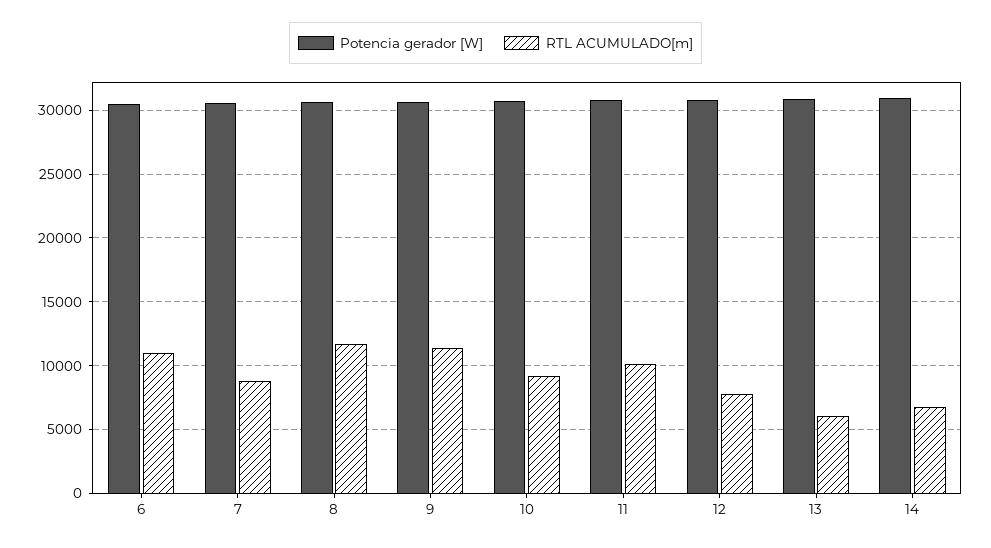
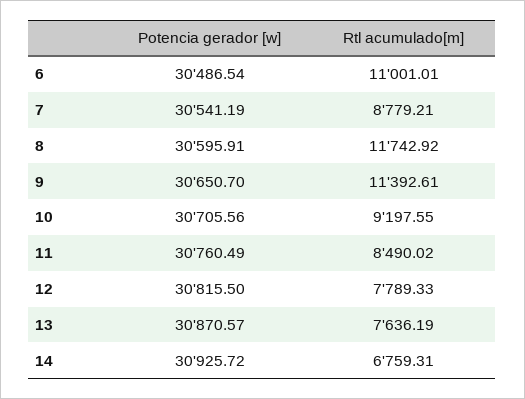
  {
    "Potencia gerador [W]": {
      "6": 30486.54,
      "7": 30541.19,
      "8": 30595.91,
      "9": 30650.7,
      "10": 30705.56,
      "11": 30760.49,
      "12": 30815.5,
      "13": 30870.57,
      "14": 30925.72
    },
    "RTL ACUMULADO[m]": {
      "6": 11001.01,
      "7": 8779.21,
      "8": 11742.92,
      "9": 11392.61,
      "10": 9197.55,
-     "11": 10000,
+     "11": 8490.02,
      "12": 7789.33,
-     "13": 6000,
+     "13": 7636.19,
      "14": 6759.31
    }
  }

